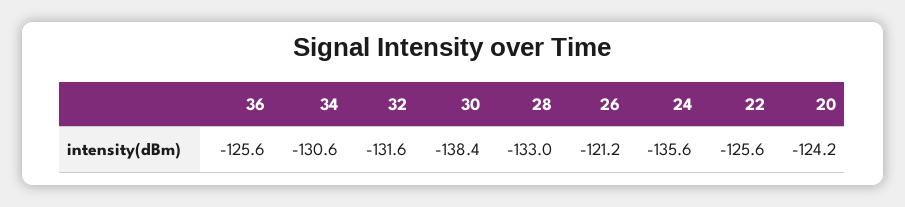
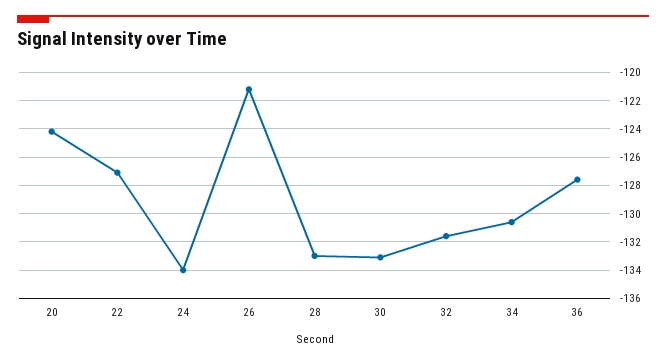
  {
-   "36": -125.6,
+   "36": -127.5,
    "34": -130.6,
    "32": -131.6,
-   "30": -138.4,
+   "30": -133,
    "28": -133,
    "26": -121.2,
-   "24": -135.6,
+   "24": -134,
-   "22": -125.6,
+   "22": -127,
    "20": -124.2
  }

